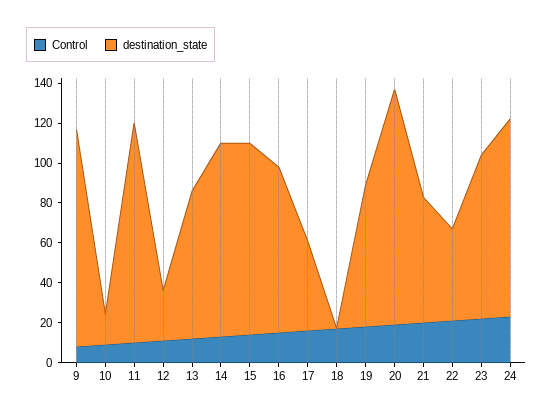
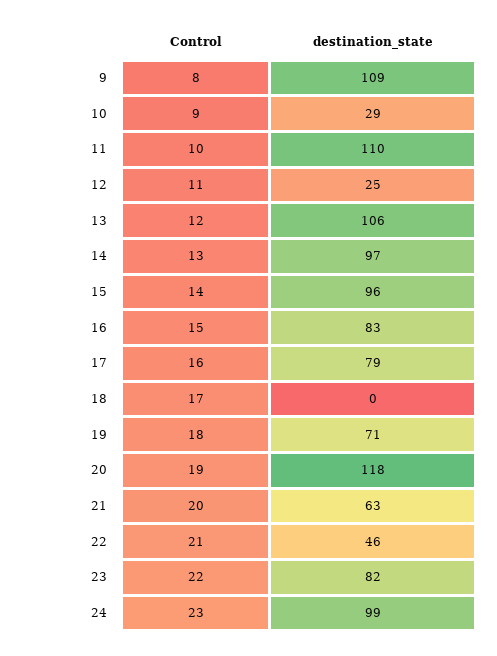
  {
    "Control": {
      "9": 8,
      "10": 9,
      "11": 10,
      "12": 11,
      "13": 12,
      "14": 13,
      "15": 14,
      "16": 15,
      "17": 16,
      "18": 17,
      "19": 18,
      "20": 19,
      "21": 20,
      "22": 21,
      "23": 22,
      "24": 23
    },
    "destination_state": {
      "9": 109,
-     "10": 15,
+     "10": 29,
      "11": 110,
      "12": 25,
-     "13": 75,
+     "13": 106,
      "14": 97,
      "15": 96,
      "16": 83,
-     "17": 45,
+     "17": 79,
      "18": 0,
      "19": 71,
      "20": 118,
      "21": 63,
      "22": 46,
      "23": 82,
      "24": 99
    }
  }

